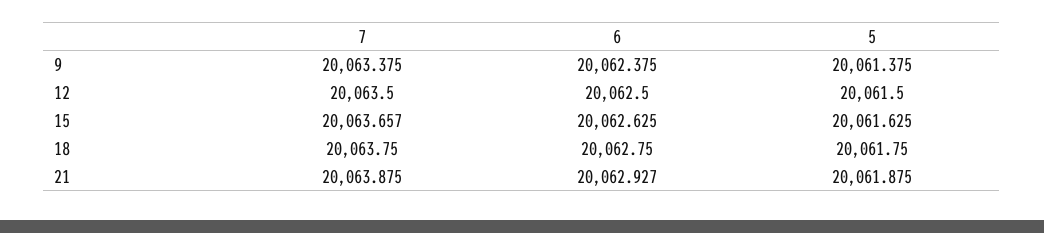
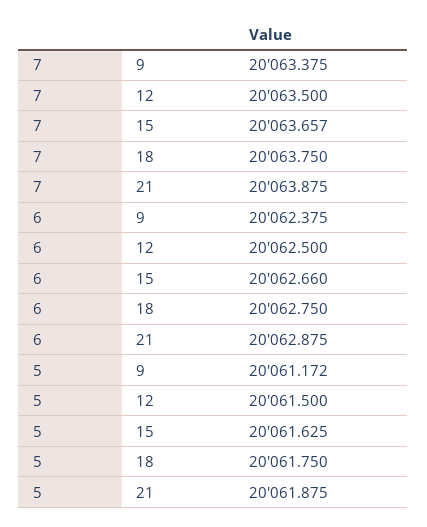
  {
    "7": {
      "9": 20063.375,
      "12": 20063.5,
      "15": 20063.657,
      "18": 20063.75,
      "21": 20063.875
    },
    "6": {
      "9": 20062.375,
      "12": 20062.5,
-     "15": 20062.625,
+     "15": 20062.66,
      "18": 20062.75,
-     "21": 20062.927
+     "21": 20062.875
    },
    "5": {
-     "9": 20061.375,
+     "9": 20061.172,
      "12": 20061.5,
      "15": 20061.625,
      "18": 20061.75,
      "21": 20061.875
    }
  }

